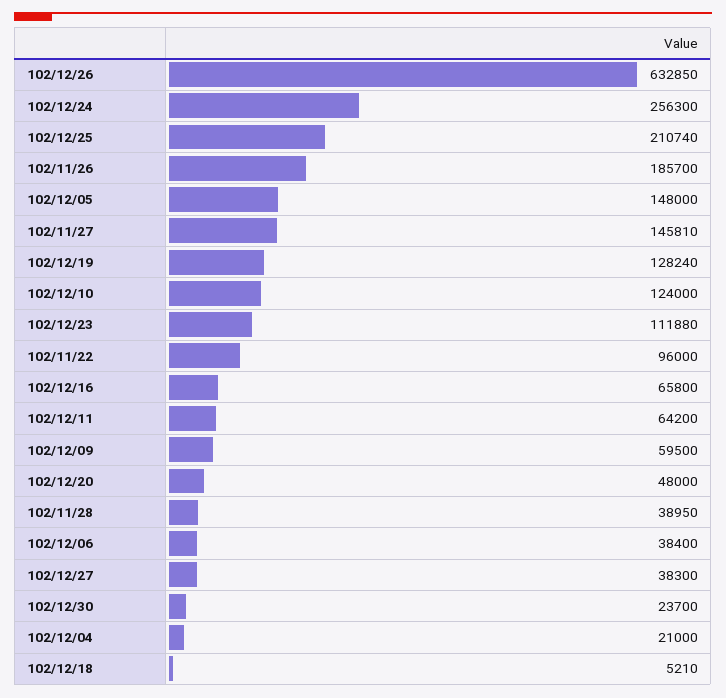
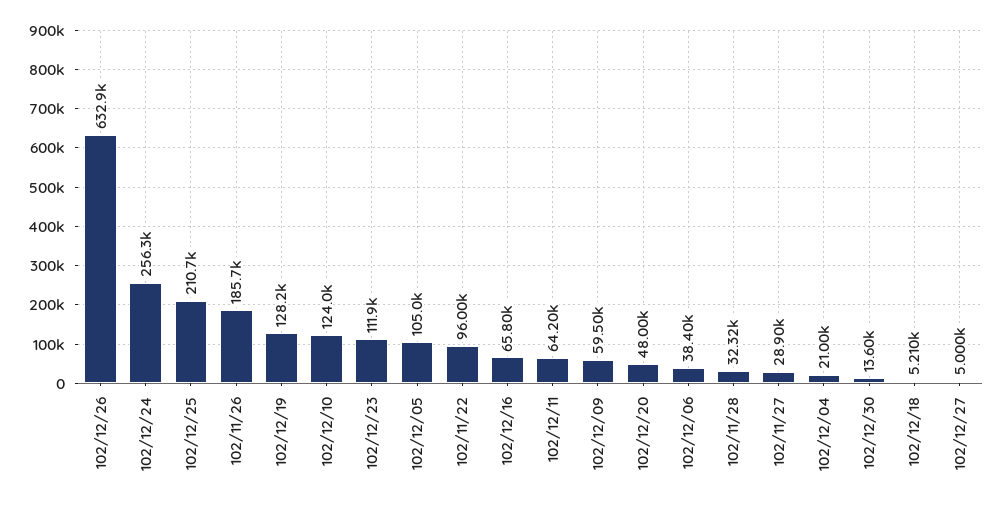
  {
    "102/12/26": 632850,
    "102/12/24": 256300,
    "102/12/25": 210740,
    "102/11/26": 185700,
-   "102/12/05": 148000,
+   "102/12/05": 105000,
-   "102/11/27": 145810,
+   "102/11/27": 28900,
    "102/12/19": 128240,
    "102/12/10": 124000,
    "102/12/23": 111880,
    "102/11/22": 96000,
    "102/12/16": 65800,
    "102/12/11": 64200,
    "102/12/09": 59500,
    "102/12/20": 48000,
-   "102/11/28": 38950,
+   "102/11/28": 32320,
    "102/12/06": 38400,
-   "102/12/27": 38300,
+   "102/12/27": 5000,
-   "102/12/30": 23700,
+   "102/12/30": 13600,
    "102/12/04": 21000,
    "102/12/18": 5210
  }

